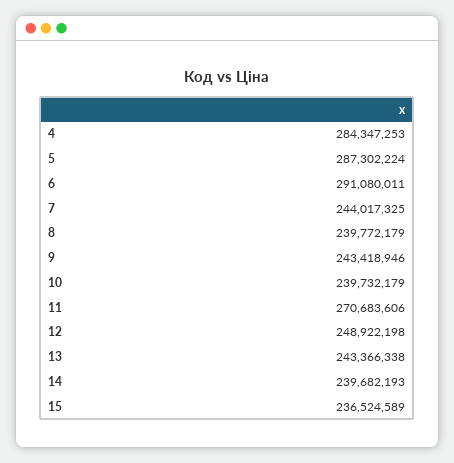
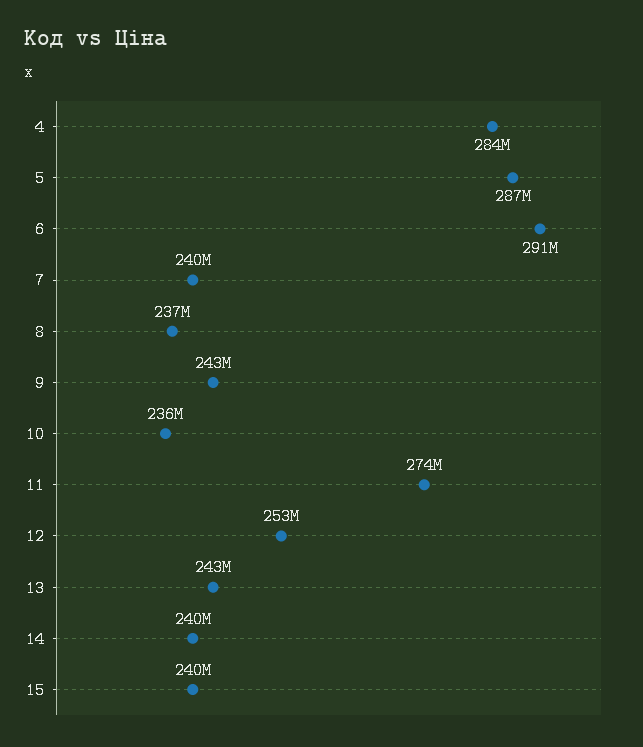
  {
    "4": 284347253,
    "5": 287302224,
    "6": 291080011,
-   "7": 244017325,
+   "7": 240000000,
-   "8": 239772179,
+   "8": 237000000,
    "9": 243418946,
-   "10": 239732179,
+   "10": 236000000,
-   "11": 270683606,
+   "11": 274000000,
-   "12": 248922198,
+   "12": 253000000,
    "13": 243366338,
    "14": 239682193,
-   "15": 236524589
+   "15": 240000000
  }

